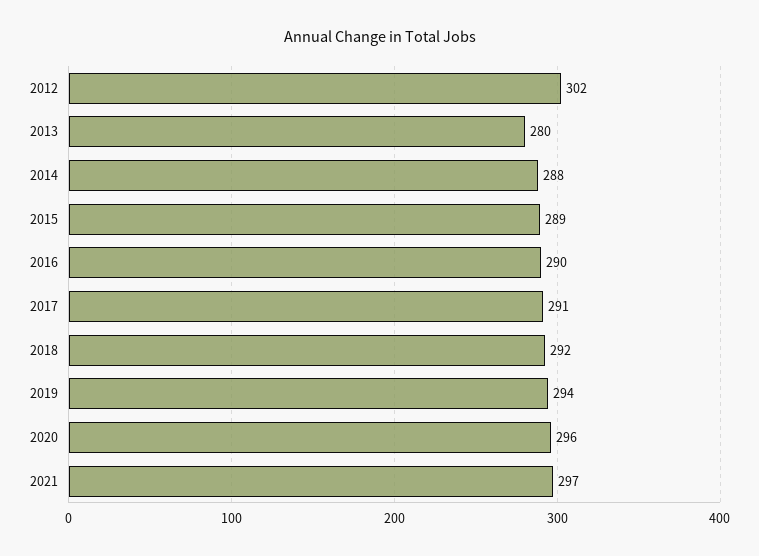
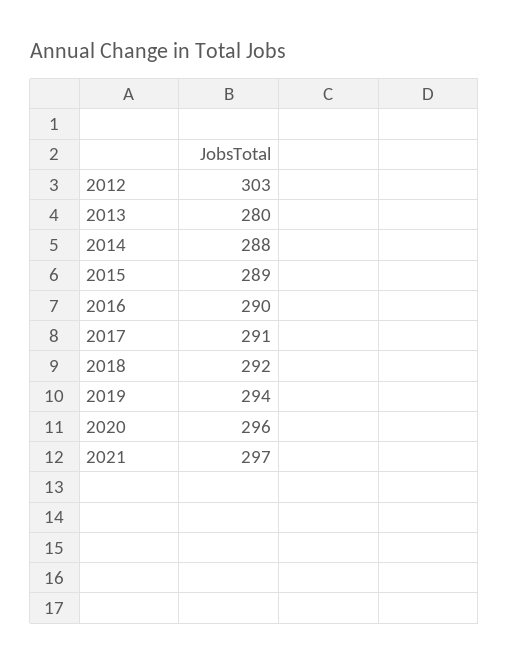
  {
-   "2012": 302,
+   "2012": 303,
    "2013": 280,
    "2014": 288,
    "2015": 289,
    "2016": 290,
    "2017": 291,
    "2018": 292,
    "2019": 294,
    "2020": 296,
    "2021": 297
  }

